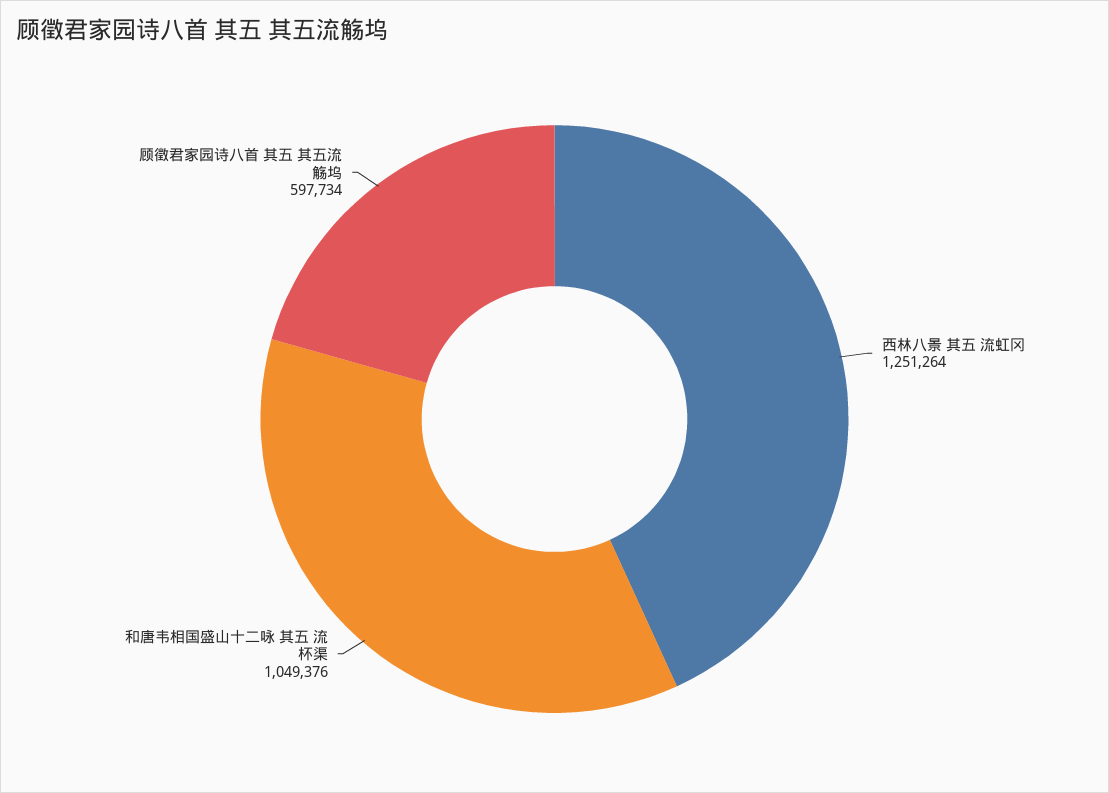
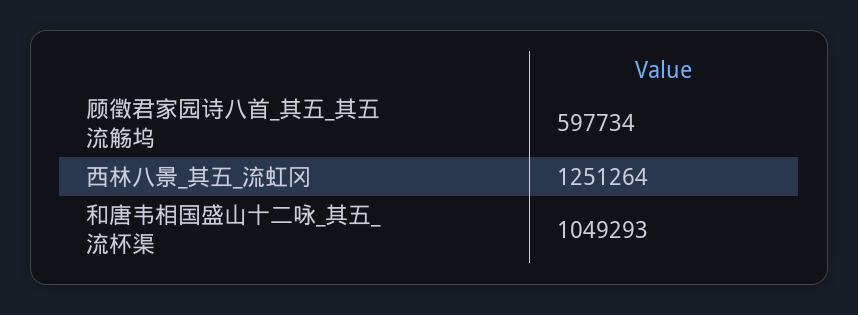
  {
    "西林八景 其五 流虹冈": 1251264,
-   "和唐韦相国盛山十二咏 其五 流杯渠": 1049376,
+   "和唐韦相国盛山十二咏 其五 流杯渠": 1049293,
    "顾徵君家园诗八首 其五 其五流觞坞": 597734
  }

